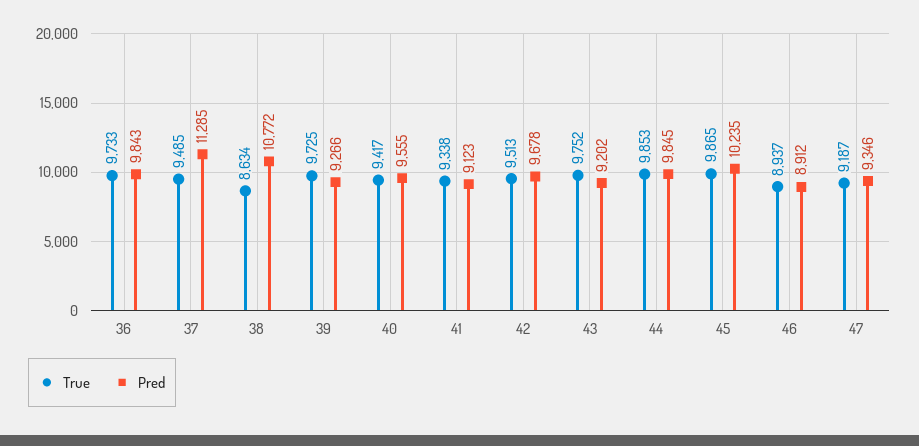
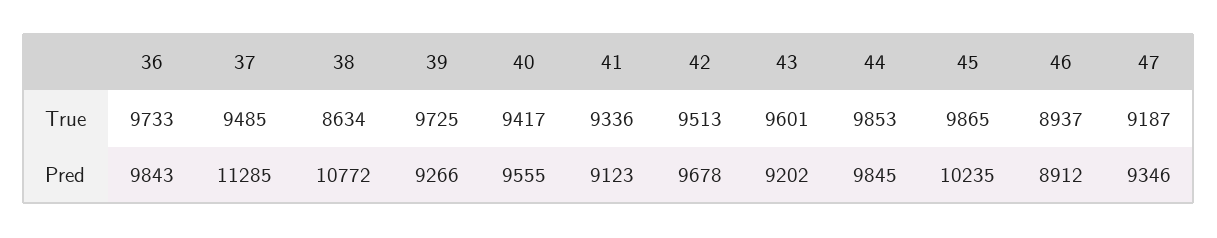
  {
    "True": {
      "36": 9733,
      "37": 9485,
      "38": 8634,
      "39": 9725,
      "40": 9417,
-     "41": 9338,
+     "41": 9336,
      "42": 9513,
-     "43": 9752,
+     "43": 9601,
      "44": 9853,
      "45": 9865,
      "46": 8937,
      "47": 9187
    },
    "Pred": {
      "36": 9843,
      "37": 11285,
      "38": 10772,
      "39": 9266,
      "40": 9555,
      "41": 9123,
      "42": 9678,
      "43": 9202,
      "44": 9845,
      "45": 10235,
      "46": 8912,
      "47": 9346
    }
  }

